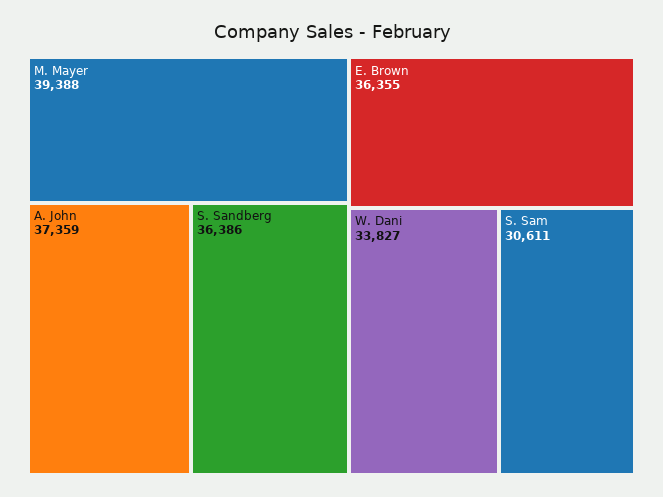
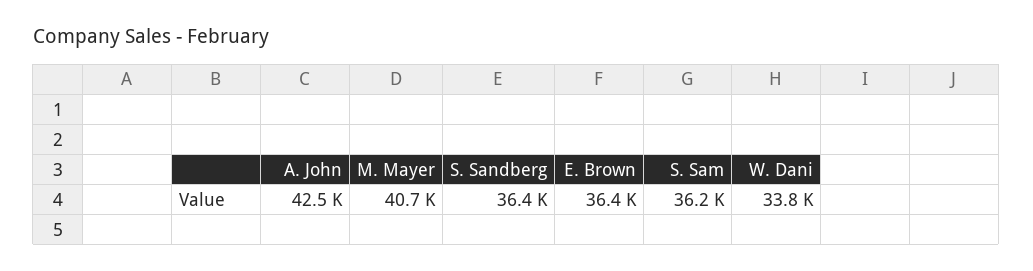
  {
-   "M. Mayer": 39388,
+   "M. Mayer": 40700,
-   "A. John": 37359,
+   "A. John": 42500,
    "S. Sandberg": 36386,
    "E. Brown": 36355,
    "W. Dani": 33827,
-   "S. Sam": 30611
+   "S. Sam": 36200
  }

